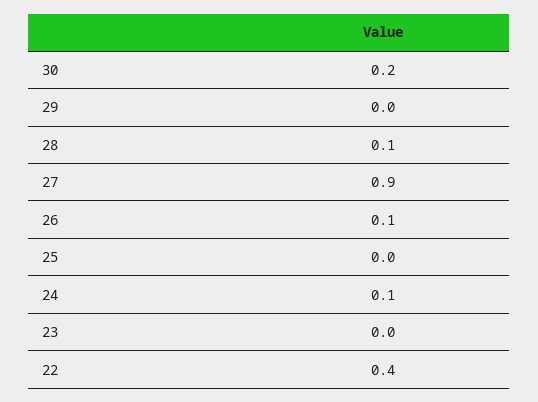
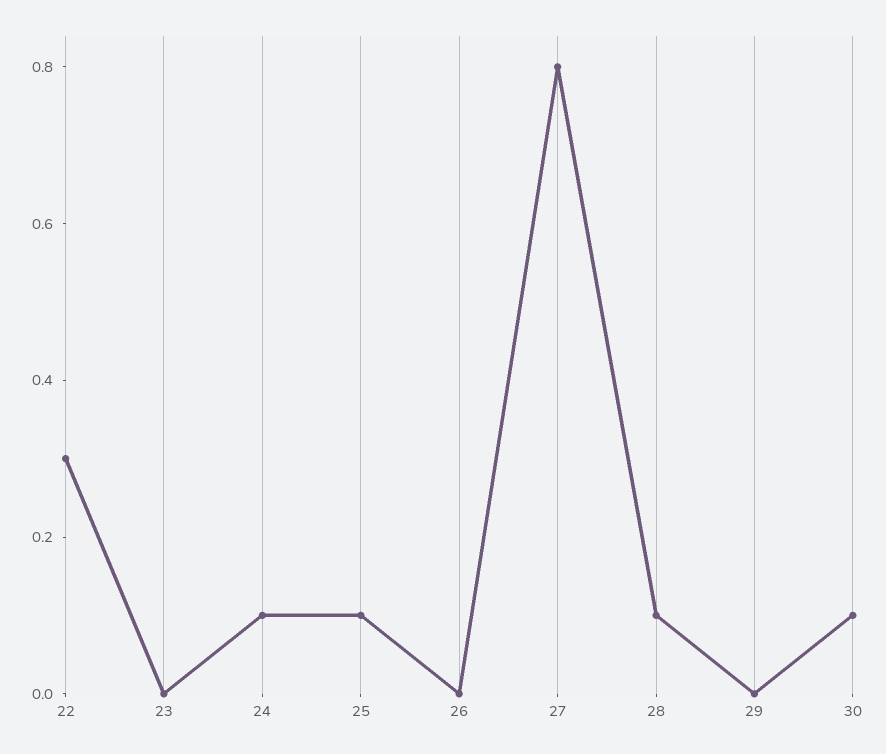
  {
-   "30": 0.2,
+   "30": 0.1,
    "29": 0,
    "28": 0.1,
-   "27": 0.9,
+   "27": 0.8,
-   "26": 0.1,
+   "26": 0,
-   "25": 0,
+   "25": 0.1,
    "24": 0.1,
    "23": 0,
-   "22": 0.4
+   "22": 0.3
  }

